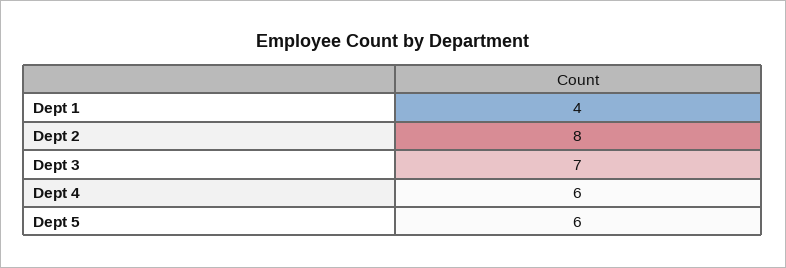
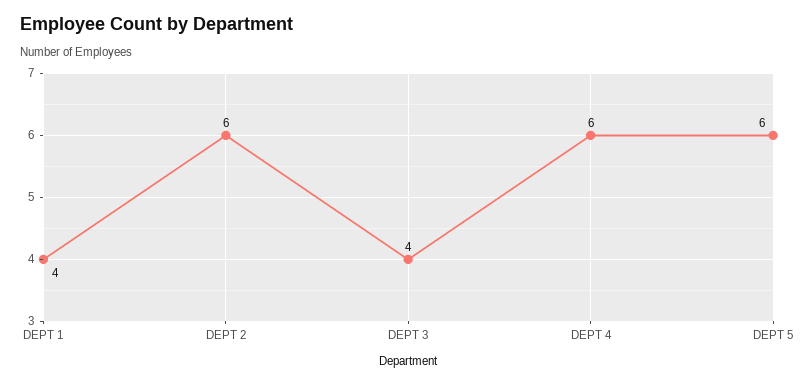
  {
    "Dept 1": 4,
-   "Dept 2": 8,
+   "Dept 2": 6,
-   "Dept 3": 7,
+   "Dept 3": 4,
    "Dept 4": 6,
    "Dept 5": 6
  }

